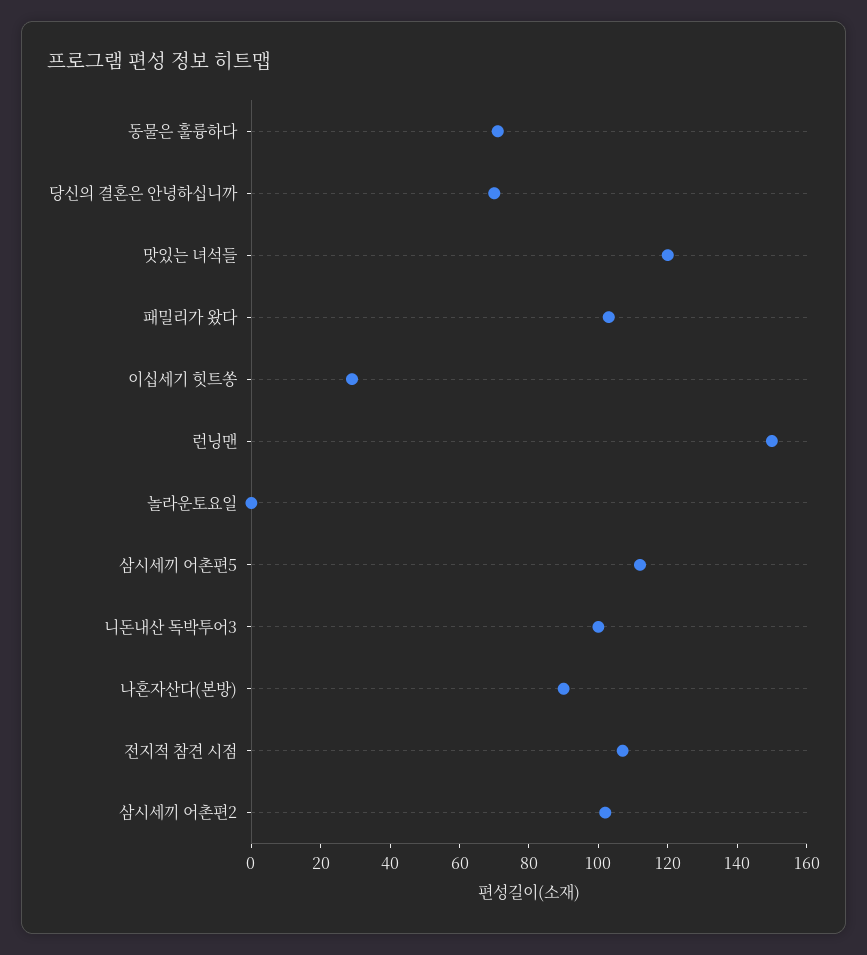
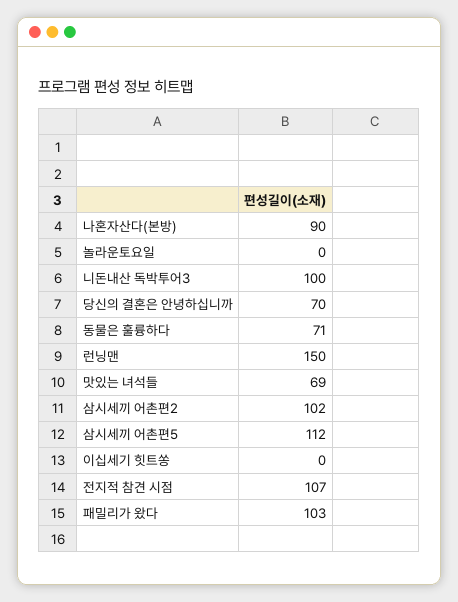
  {
    "동물은 훌륭하다": 71,
    "당신의 결혼은 안녕하십니까": 70,
-   "맛있는 녀석들": 120,
+   "맛있는 녀석들": 69,
    "패밀리가 왔다": 103,
-   "이십세기 힛트쏭": 30,
+   "이십세기 힛트쏭": 0,
    "런닝맨": 150,
    "놀라운토요일": 0,
    "삼시세끼 어촌편5": 112,
    "니돈내산 독박투어3": 100,
    "나혼자산다(본방)": 90,
    "전지적 참견 시점": 107,
    "삼시세끼 어촌편2": 102
  }

